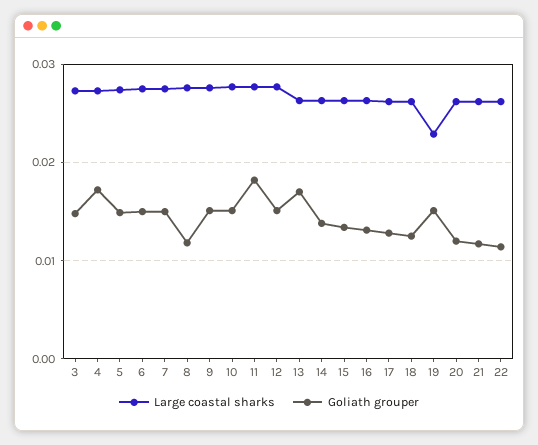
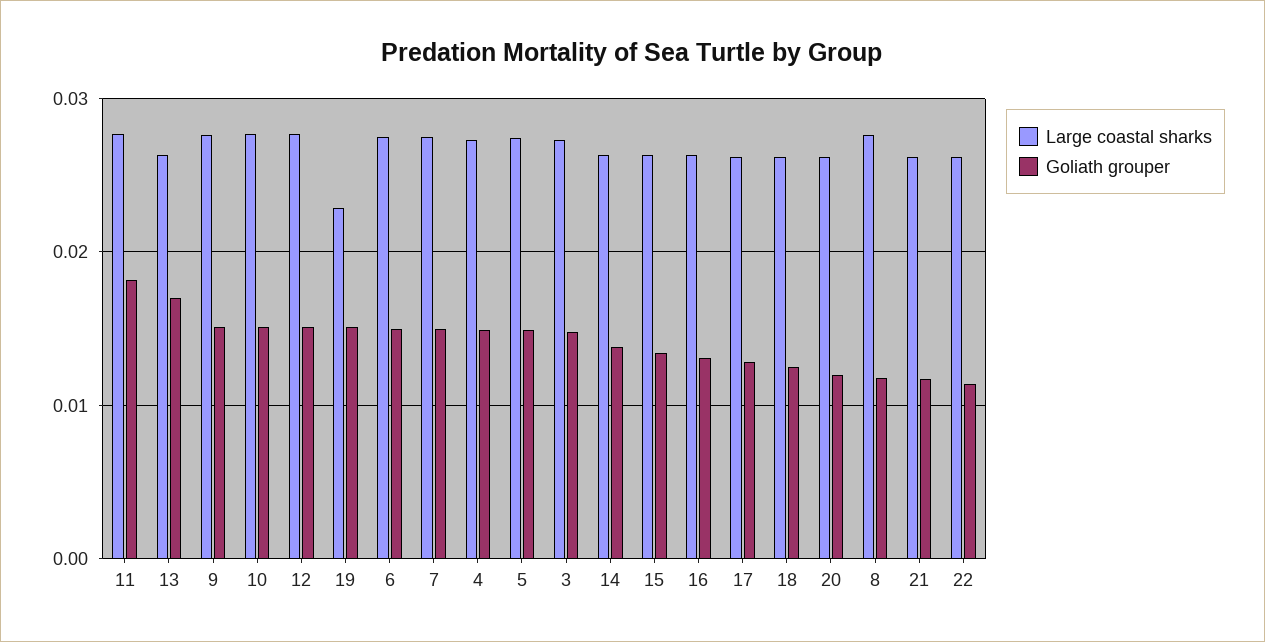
  {
    "Large coastal sharks": {
      "3": 0.027,
      "4": 0.027,
      "5": 0.027,
      "6": 0.028,
      "7": 0.028,
      "8": 0.028,
      "9": 0.028,
      "10": 0.028,
      "11": 0.028,
      "12": 0.028,
      "13": 0.026,
      "14": 0.026,
      "15": 0.026,
      "16": 0.026,
      "17": 0.026,
      "18": 0.026,
      "19": 0.023,
      "20": 0.026,
      "21": 0.026,
      "22": 0.026
    },
    "Goliath grouper": {
      "3": 0.015,
-     "4": 0.017,
+     "4": 0.015,
      "5": 0.015,
      "6": 0.015,
      "7": 0.015,
      "8": 0.012,
      "9": 0.015,
      "10": 0.015,
      "11": 0.018,
      "12": 0.015,
      "13": 0.017,
      "14": 0.014,
      "15": 0.013,
      "16": 0.013,
      "17": 0.013,
      "18": 0.013,
      "19": 0.015,
      "20": 0.012,
      "21": 0.012,
      "22": 0.011
    }
  }

